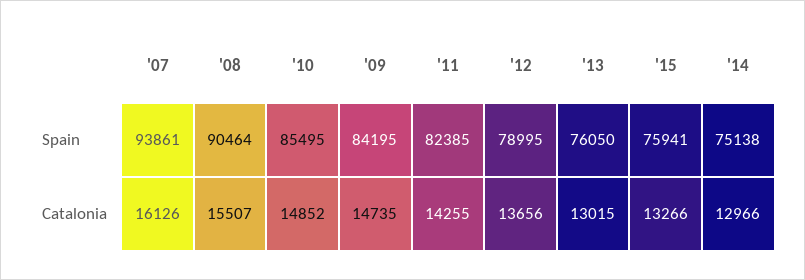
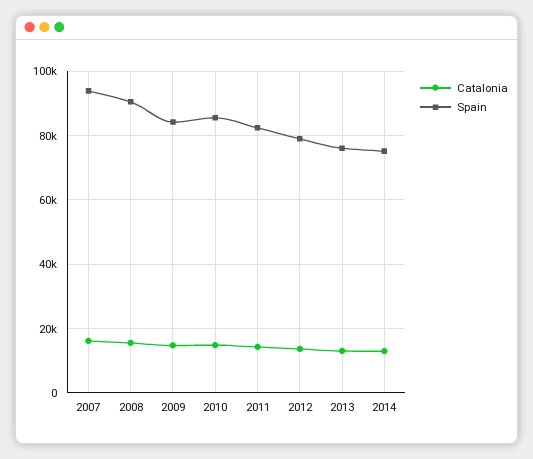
  {
    "Spain": {
      "'07": 93861,
      "'08": 90464,
      "'10": 85495,
      "'09": 84195,
      "'11": 82385,
      "'12": 78995,
      "'13": 76050,
-     "'15": 75941,
      "'14": 75138
    },
    "Catalonia": {
      "'07": 16126,
      "'08": 15507,
      "'10": 14852,
      "'09": 14735,
      "'11": 14255,
      "'12": 13656,
      "'13": 13015,
-     "'15": 13266,
      "'14": 12966
    }
  }

